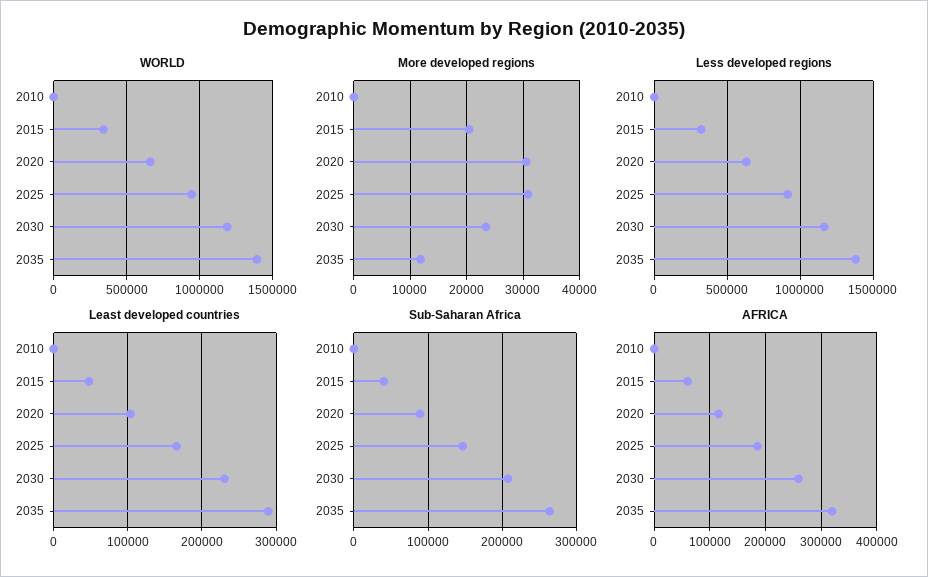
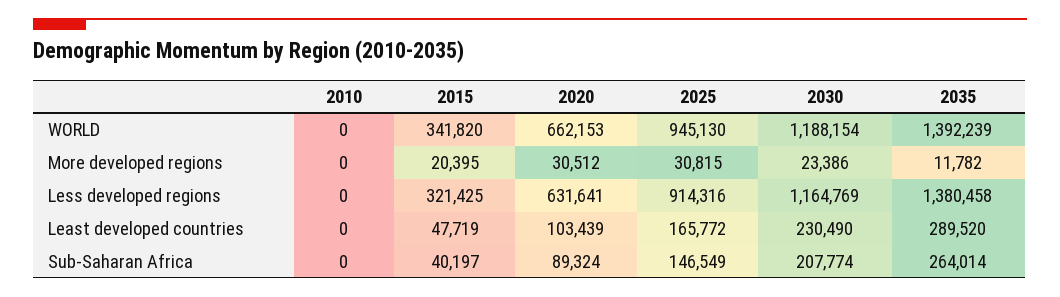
  {
    "WORLD": {
      "2010": 0,
      "2015": 341820,
      "2020": 662153,
      "2025": 945130,
      "2030": 1188154,
      "2035": 1392239
    },
    "More developed regions": {
      "2010": 0,
      "2015": 20395,
      "2020": 30512,
      "2025": 30815,
      "2030": 23386,
      "2035": 11782
    },
    "Less developed regions": {
      "2010": 0,
      "2015": 321425,
      "2020": 631641,
      "2025": 914316,
      "2030": 1164769,
      "2035": 1380458
    },
    "Least developed countries": {
      "2010": 0,
      "2015": 47719,
      "2020": 103439,
      "2025": 165772,
      "2030": 230490,
      "2035": 289520
    },
    "Sub-Saharan Africa": {
      "2010": 0,
      "2015": 40197,
      "2020": 89324,
      "2025": 146549,
      "2030": 207774,
      "2035": 264014
-   },
+   }
-   "AFRICA": {
-     "2010": 0,
-     "2015": 60000,
-     "2020": 120000,
-     "2025": 180000,
-     "2030": 260000,
-     "2035": 320000
-   }
  }

